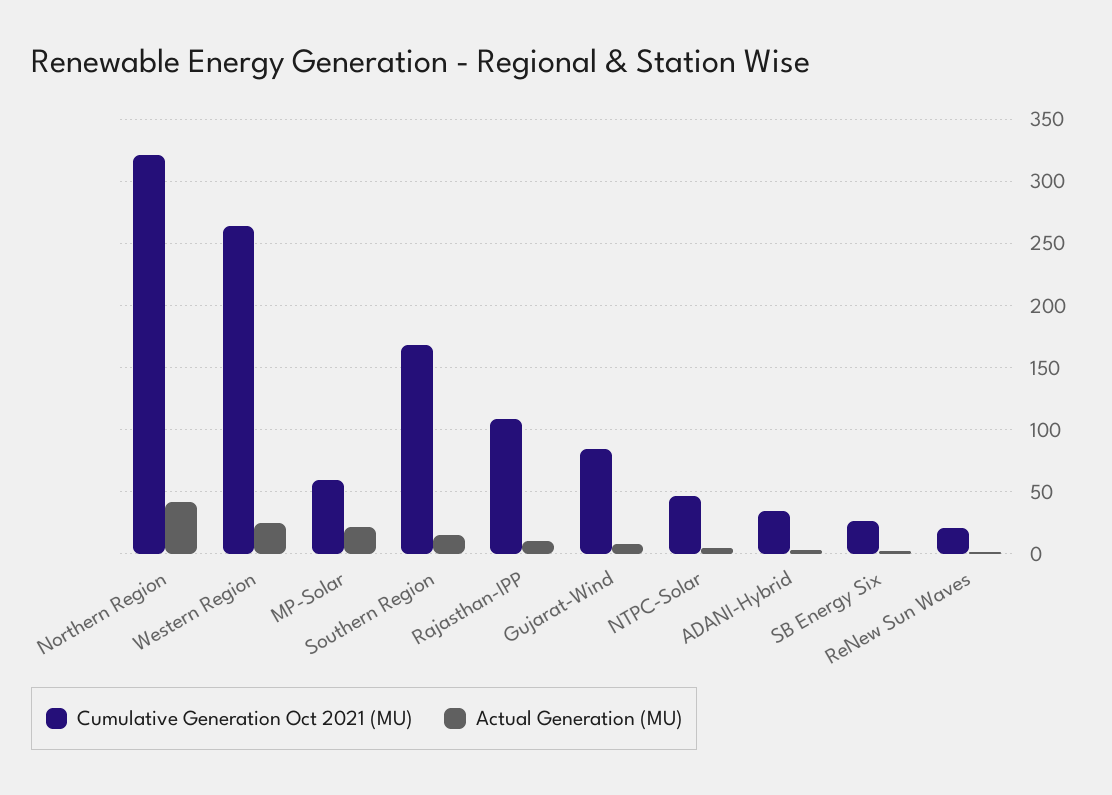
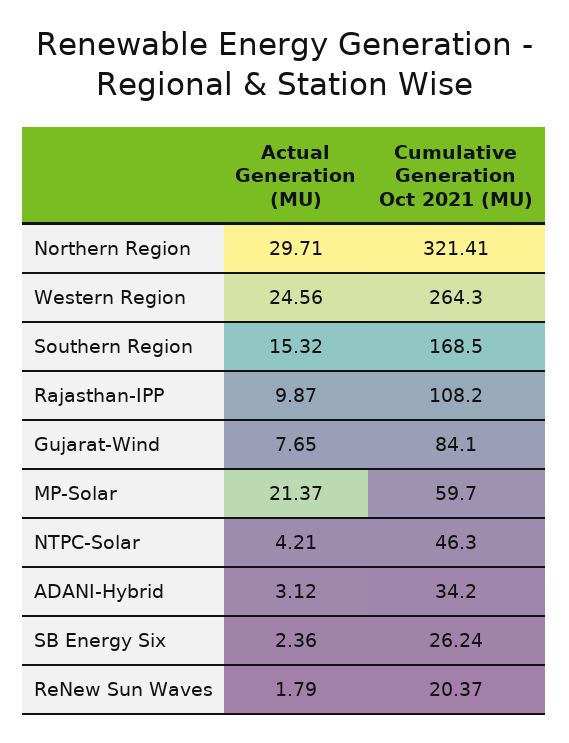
  {
    "Cumulative Generation Oct 2021 (MU)": {
      "Northern Region": 321.41,
      "Western Region": 264.3,
      "MP-Solar": 59.7,
      "Southern Region": 168.5,
      "Rajasthan-IPP": 108.2,
      "Gujarat-Wind": 84.1,
      "NTPC-Solar": 46.3,
      "ADANI-Hybrid": 34.2,
      "SB Energy Six": 26.24,
      "ReNew Sun Waves": 20.37
    },
    "Actual Generation (MU)": {
-     "Northern Region": 40,
+     "Northern Region": 29.71,
      "Western Region": 24.56,
      "MP-Solar": 21.37,
      "Southern Region": 15.32,
      "Rajasthan-IPP": 9.87,
      "Gujarat-Wind": 7.65,
      "NTPC-Solar": 4.21,
      "ADANI-Hybrid": 3.12,
      "SB Energy Six": 2.36,
      "ReNew Sun Waves": 1.79
    }
  }

